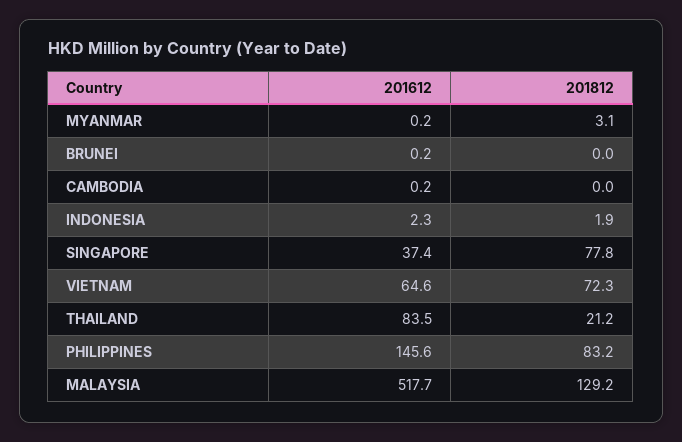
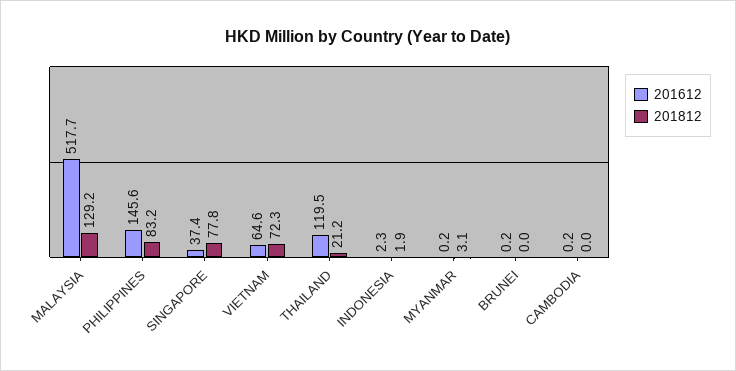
  {
    "201612": {
      "MYANMAR": 0.2,
      "BRUNEI": 0.2,
      "CAMBODIA": 0.2,
      "INDONESIA": 2.3,
      "SINGAPORE": 37.4,
      "VIETNAM": 64.6,
-     "THAILAND": 83.5,
+     "THAILAND": 119.5,
      "PHILIPPINES": 145.6,
      "MALAYSIA": 517.7
    },
    "201812": {
      "MYANMAR": 3.1,
      "BRUNEI": 0,
      "CAMBODIA": 0,
      "INDONESIA": 1.9,
      "SINGAPORE": 77.8,
      "VIETNAM": 72.3,
      "THAILAND": 21.2,
      "PHILIPPINES": 83.2,
      "MALAYSIA": 129.2
    }
  }

